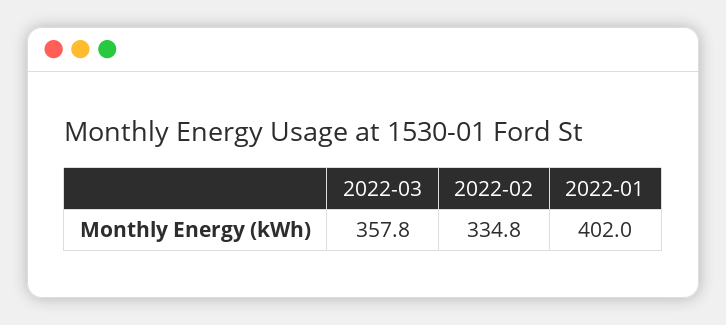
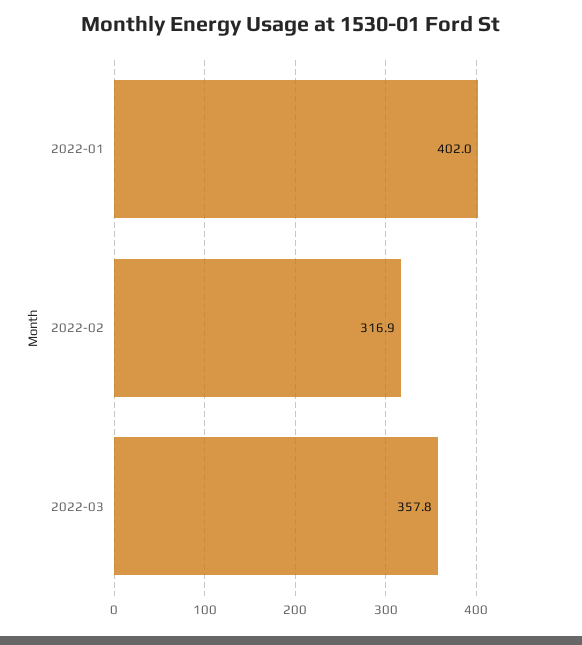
  {
    "2022-03": 357.8,
-   "2022-02": 334.8,
+   "2022-02": 316.9,
    "2022-01": 402
  }

